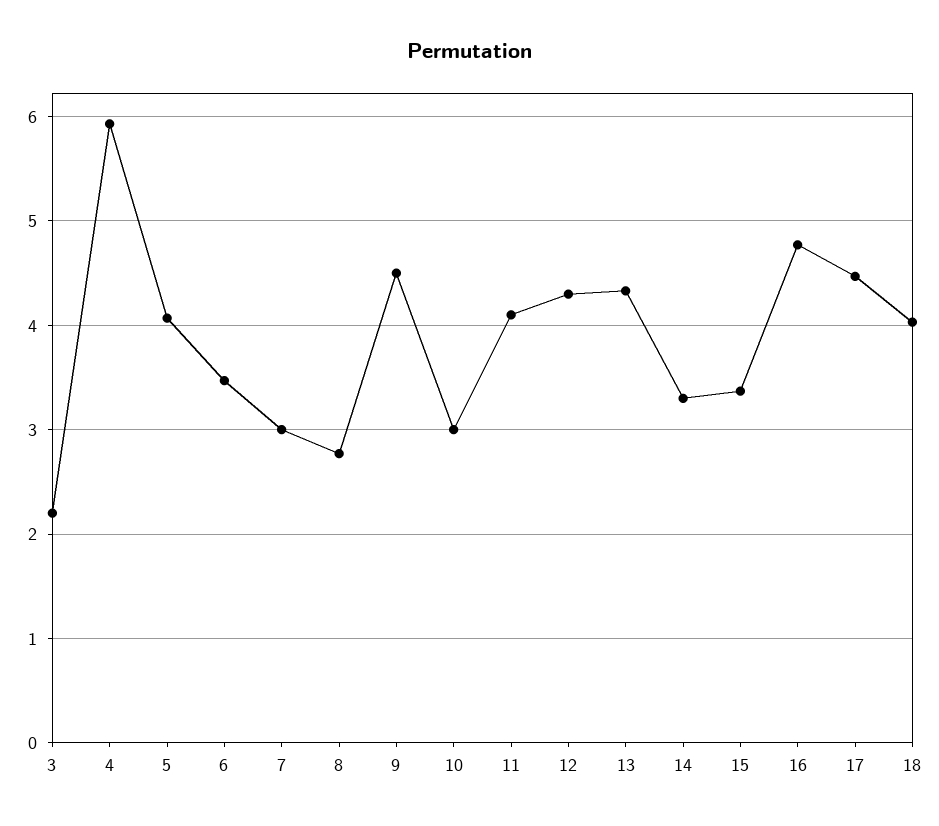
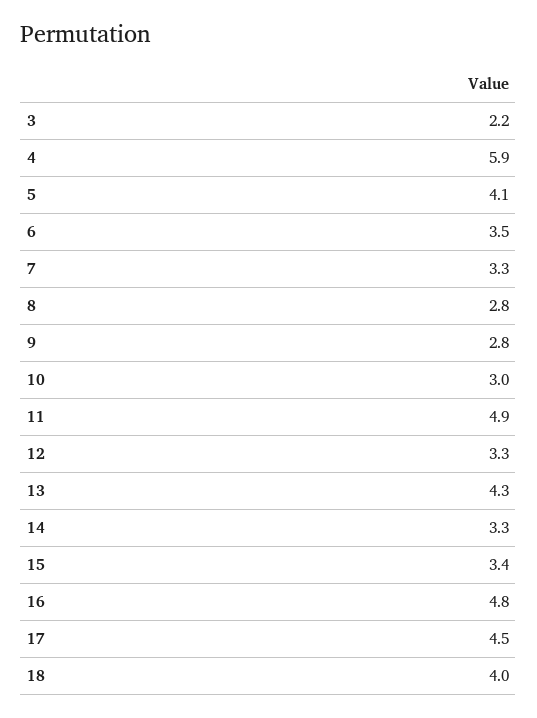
  {
    "3": 2.2,
    "4": 5.9,
    "5": 4.1,
    "6": 3.5,
-   "7": 3,
+   "7": 3.3,
    "8": 2.8,
-   "9": 4.5,
+   "9": 2.8,
    "10": 3,
-   "11": 4.1,
+   "11": 4.9,
-   "12": 4.3,
+   "12": 3.3,
    "13": 4.3,
    "14": 3.3,
    "15": 3.4,
    "16": 4.8,
    "17": 4.5,
    "18": 4
  }

